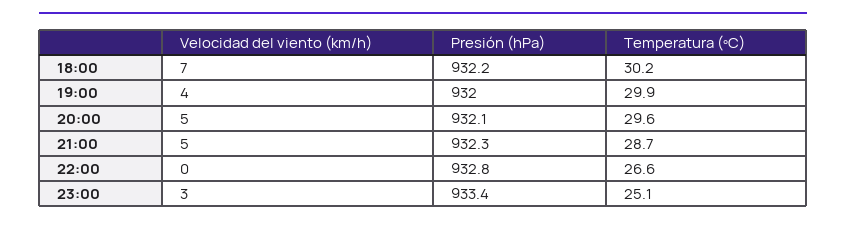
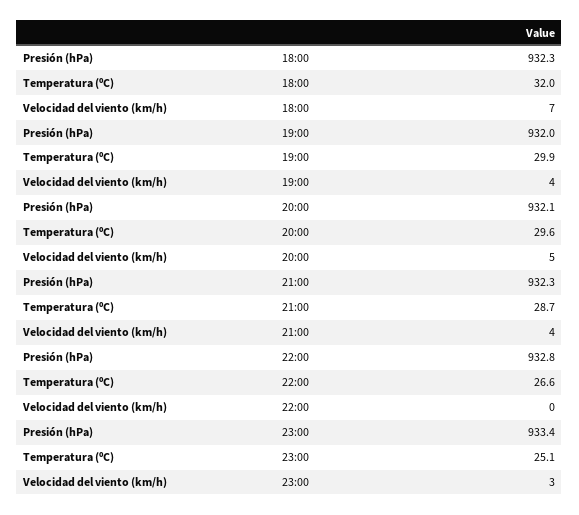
  {
    "Velocidad del viento (km/h)": {
      "18:00": 7,
      "19:00": 4,
      "20:00": 5,
-     "21:00": 5,
+     "21:00": 4,
      "22:00": 0,
      "23:00": 3
    },
    "Presión (hPa)": {
-     "18:00": 932.2,
+     "18:00": 932.3,
      "19:00": 932,
      "20:00": 932.1,
      "21:00": 932.3,
      "22:00": 932.8,
      "23:00": 933.4
    },
    "Temperatura (ºC)": {
-     "18:00": 30.2,
+     "18:00": 32,
      "19:00": 29.9,
      "20:00": 29.6,
      "21:00": 28.7,
      "22:00": 26.6,
      "23:00": 25.1
    }
  }

